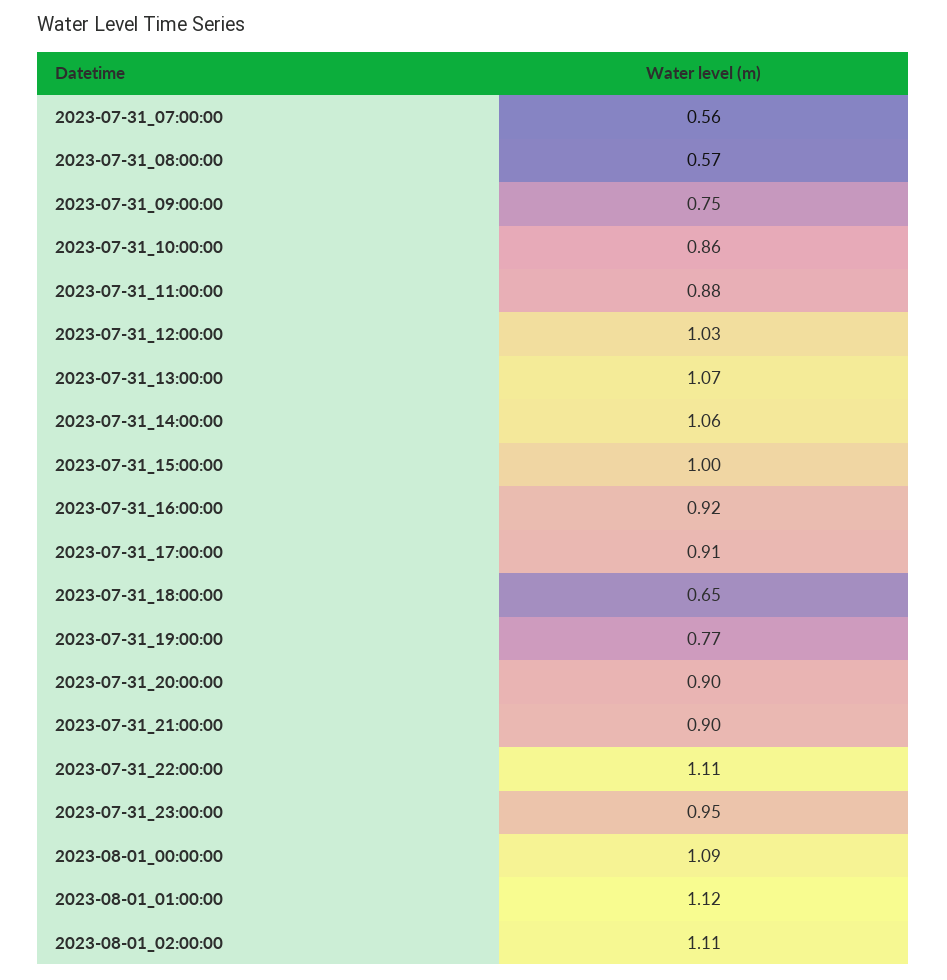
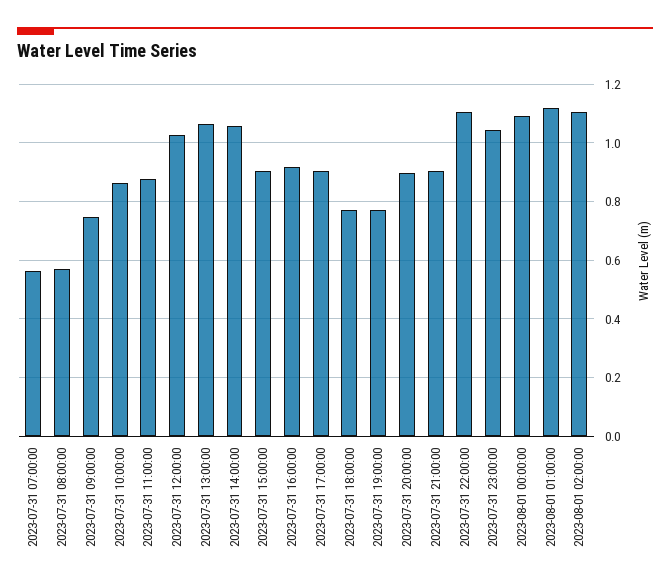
  {
    "2023-07-31_07:00:00": 0.56,
    "2023-07-31_08:00:00": 0.57,
    "2023-07-31_09:00:00": 0.75,
    "2023-07-31_10:00:00": 0.86,
    "2023-07-31_11:00:00": 0.88,
    "2023-07-31_12:00:00": 1.03,
    "2023-07-31_13:00:00": 1.07,
    "2023-07-31_14:00:00": 1.06,
-   "2023-07-31_15:00:00": 1,
+   "2023-07-31_15:00:00": 0.9,
    "2023-07-31_16:00:00": 0.92,
    "2023-07-31_17:00:00": 0.91,
-   "2023-07-31_18:00:00": 0.65,
+   "2023-07-31_18:00:00": 0.775,
    "2023-07-31_19:00:00": 0.77,
    "2023-07-31_20:00:00": 0.9,
    "2023-07-31_21:00:00": 0.9,
    "2023-07-31_22:00:00": 1.11,
-   "2023-07-31_23:00:00": 0.95,
+   "2023-07-31_23:00:00": 1.05,
    "2023-08-01_00:00:00": 1.09,
    "2023-08-01_01:00:00": 1.12,
    "2023-08-01_02:00:00": 1.11
  }

